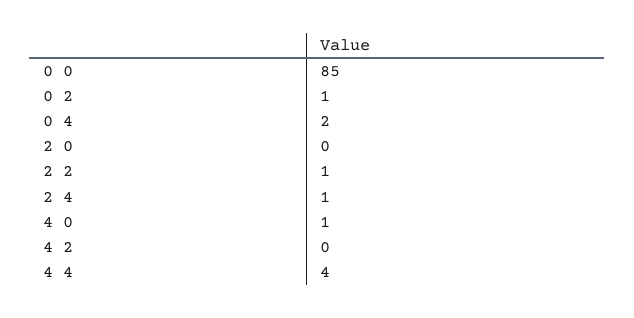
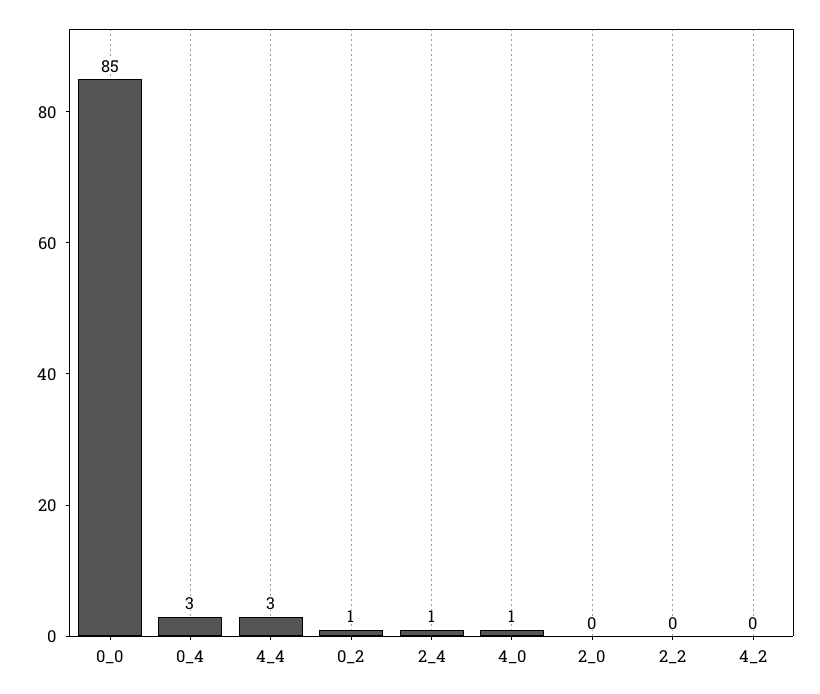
  {
    "0 0": 85,
    "0 2": 1,
-   "0 4": 2,
+   "0 4": 3,
    "2 0": 0,
-   "2 2": 1,
+   "2 2": 0,
    "2 4": 1,
    "4 0": 1,
    "4 2": 0,
-   "4 4": 4
+   "4 4": 3
  }

